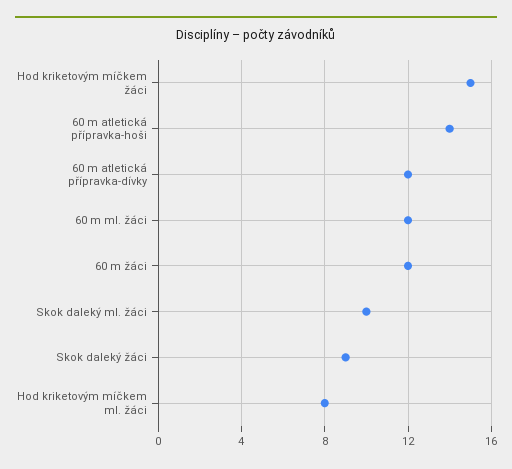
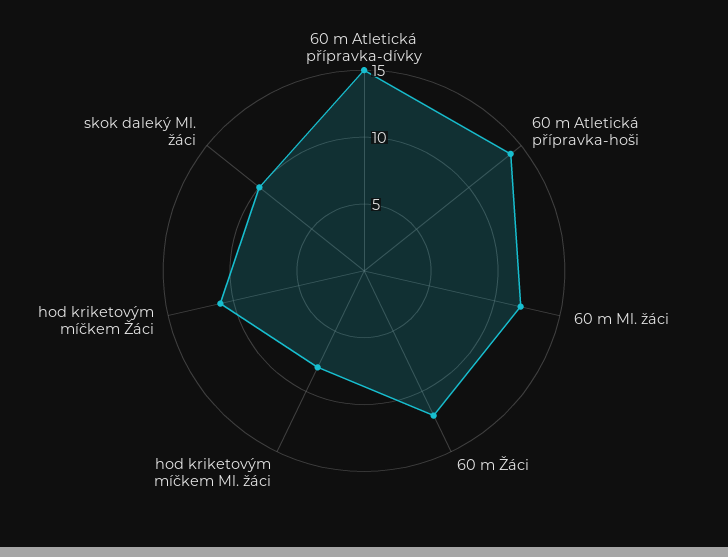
  {
-   "Hod kriketovým míčkem žáci": 15,
+   "Hod kriketovým míčkem žáci": 11,
    "60 m atletická přípravka-hoši": 14,
-   "60 m atletická přípravka-dívky": 12,
+   "60 m atletická přípravka-dívky": 15,
    "60 m ml. žáci": 12,
    "60 m žáci": 12,
    "Skok daleký ml. žáci": 10,
-   "Skok daleký žáci": 9,
    "Hod kriketovým míčkem ml. žáci": 8
  }

